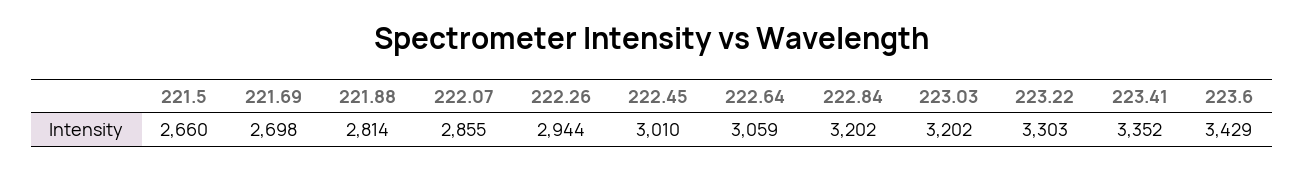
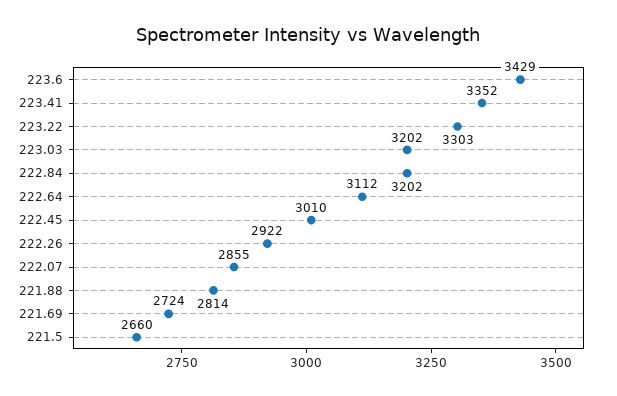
  {
    "221.5": 2660,
-   "221.69": 2698,
+   "221.69": 2724,
    "221.88": 2814,
    "222.07": 2855,
-   "222.26": 2944,
+   "222.26": 2922,
    "222.45": 3010,
-   "222.64": 3059,
+   "222.64": 3112,
    "222.84": 3202,
    "223.03": 3202,
    "223.22": 3303,
    "223.41": 3352,
    "223.6": 3429
  }

